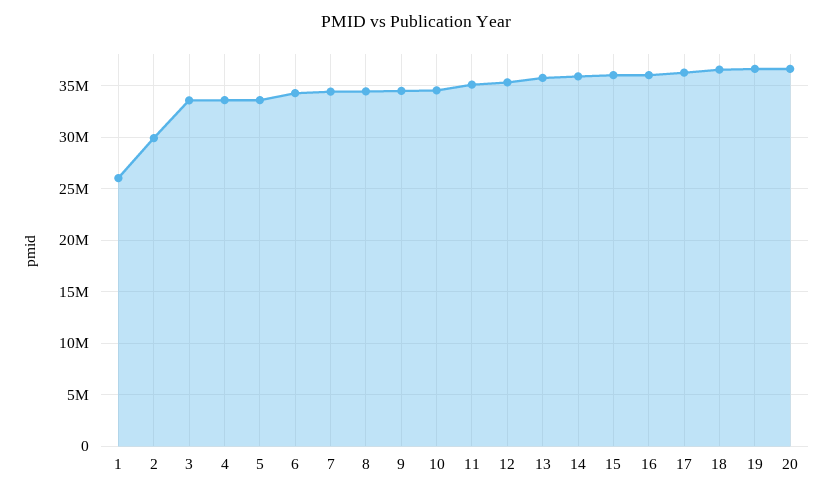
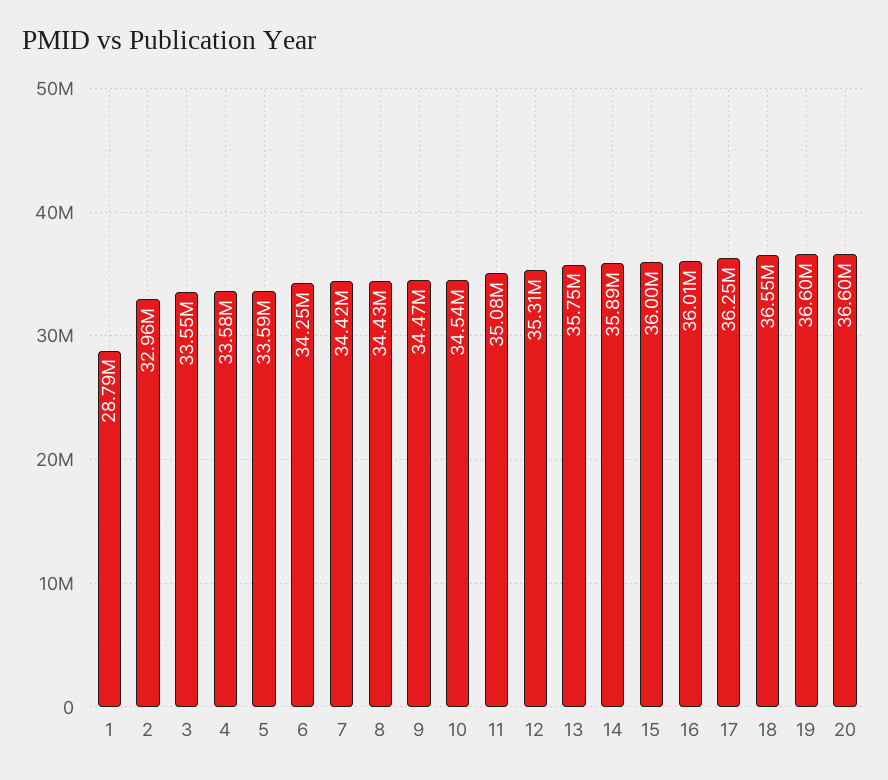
  {
-   "1": 26000000,
+   "1": 28790000,
-   "2": 30000000,
+   "2": 32960000,
    "3": 33550000,
    "4": 33580000,
    "5": 33590000,
    "6": 34250000,
    "7": 34420000,
    "8": 34430000,
    "9": 34470000,
    "10": 34540000,
    "11": 35080000,
    "12": 35310000,
    "13": 35750000,
    "14": 35890000,
    "15": 36000000,
    "16": 36010000,
    "17": 36250000,
    "18": 36550000,
    "19": 36600000,
    "20": 36600000
  }

